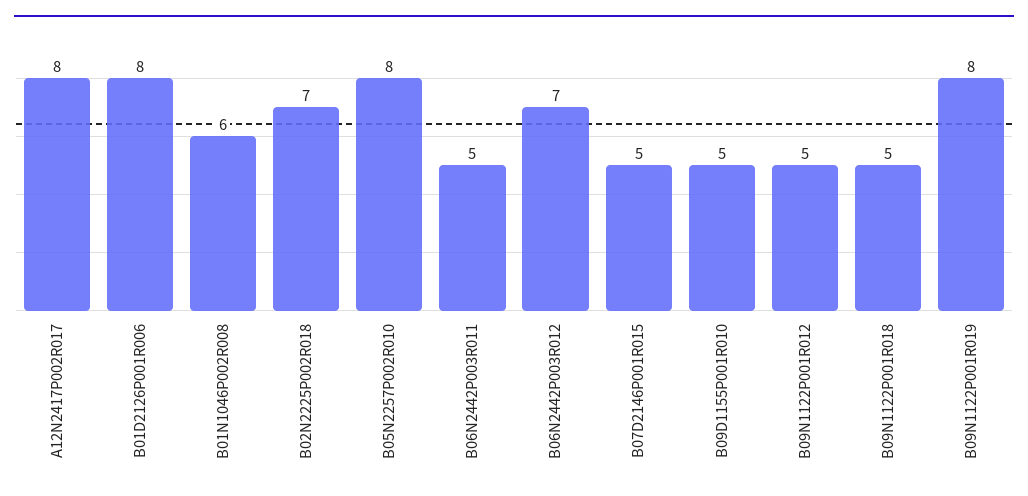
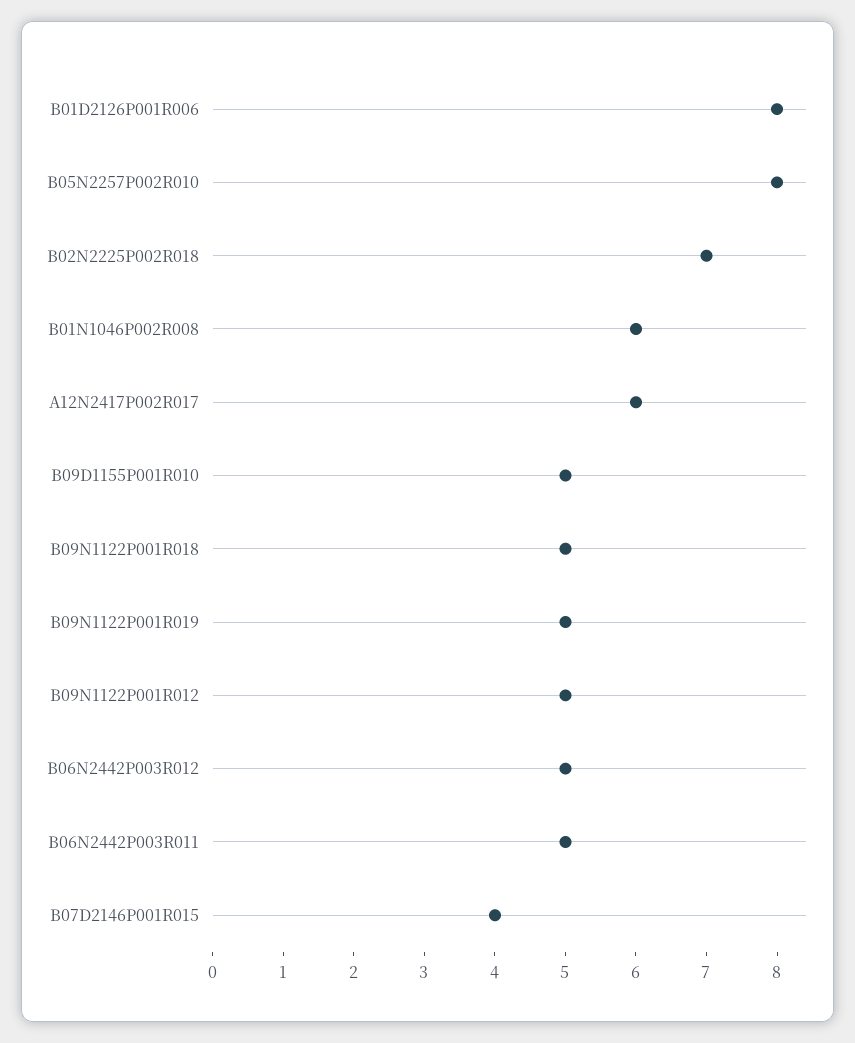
  {
-   "A12N2417P002R017": 8,
+   "A12N2417P002R017": 6,
    "B01D2126P001R006": 8,
    "B01N1046P002R008": 6,
    "B02N2225P002R018": 7,
    "B05N2257P002R010": 8,
    "B06N2442P003R011": 5,
-   "B06N2442P003R012": 7,
+   "B06N2442P003R012": 5,
-   "B07D2146P001R015": 5,
+   "B07D2146P001R015": 4,
    "B09D1155P001R010": 5,
    "B09N1122P001R012": 5,
    "B09N1122P001R018": 5,
-   "B09N1122P001R019": 8
+   "B09N1122P001R019": 5
  }

